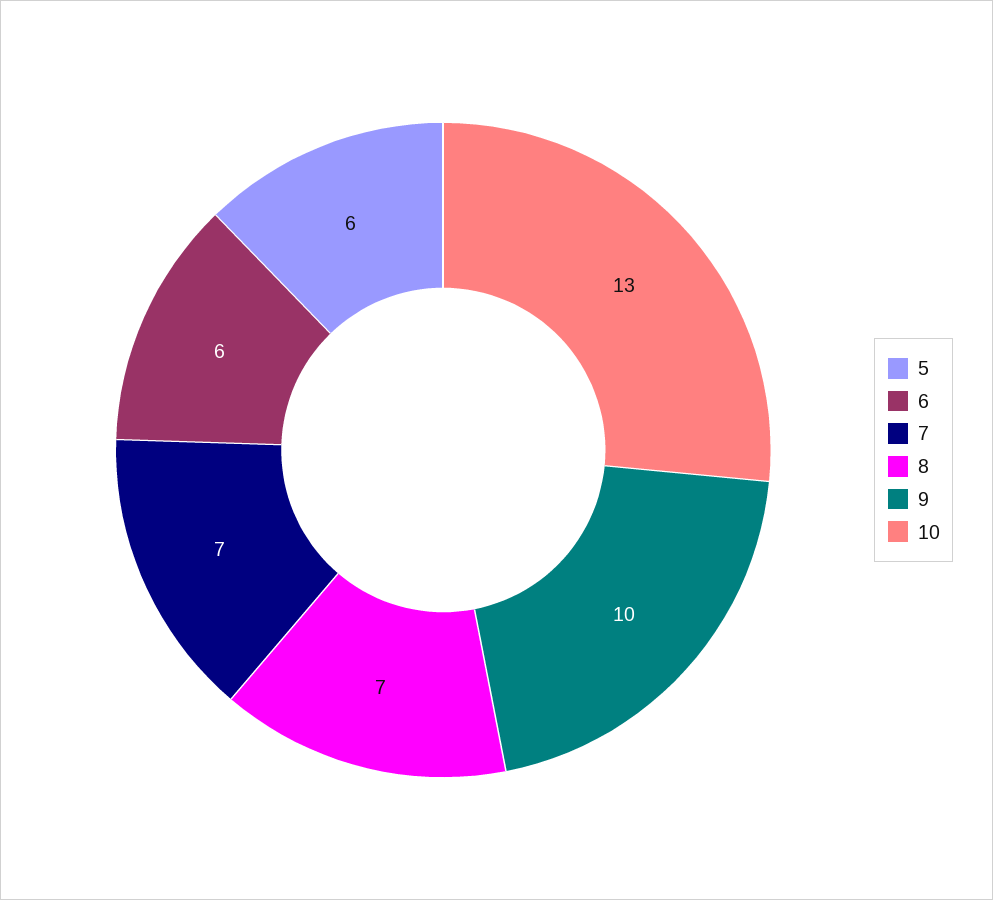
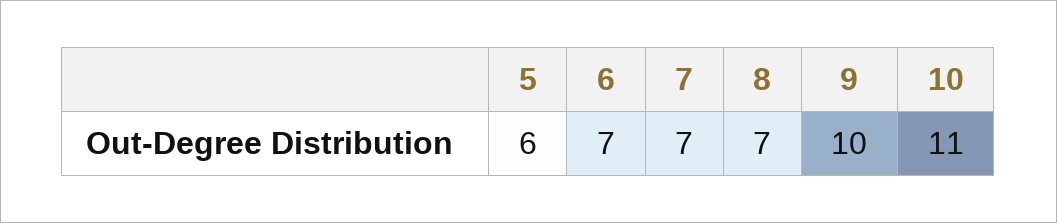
  {
    "5": 6,
-   "6": 6,
+   "6": 7,
    "7": 7,
    "8": 7,
    "9": 10,
-   "10": 13
+   "10": 11
  }

